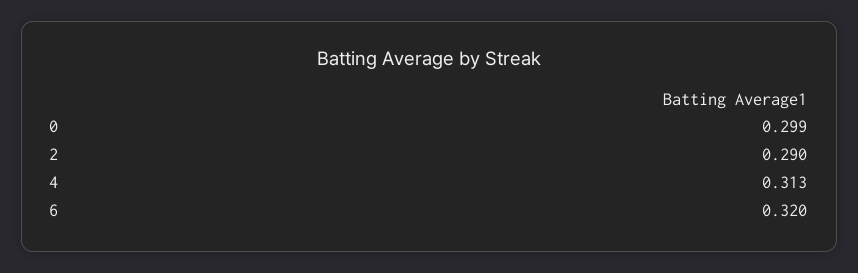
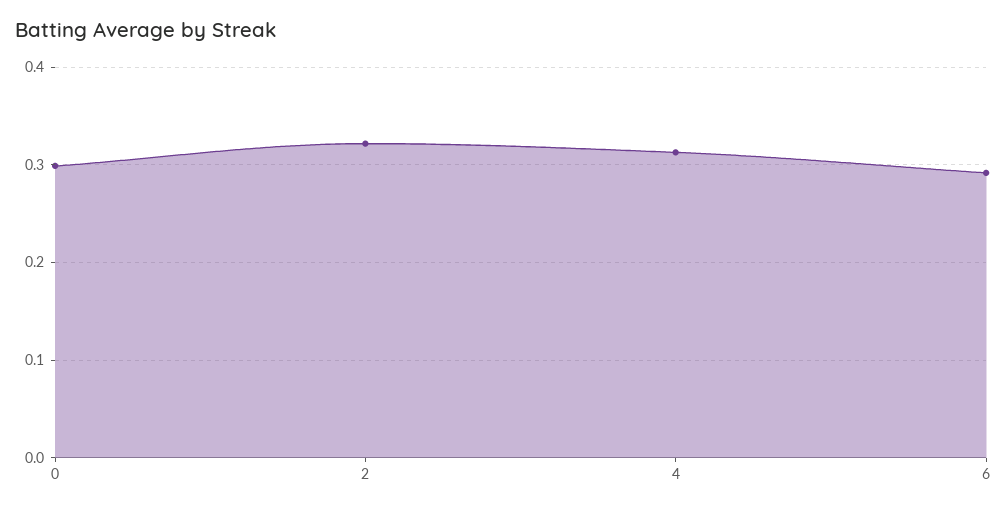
  {
    "0": 0.299,
-   "2": 0.29,
+   "2": 0.32,
    "4": 0.313,
-   "6": 0.32
+   "6": 0.29
  }

